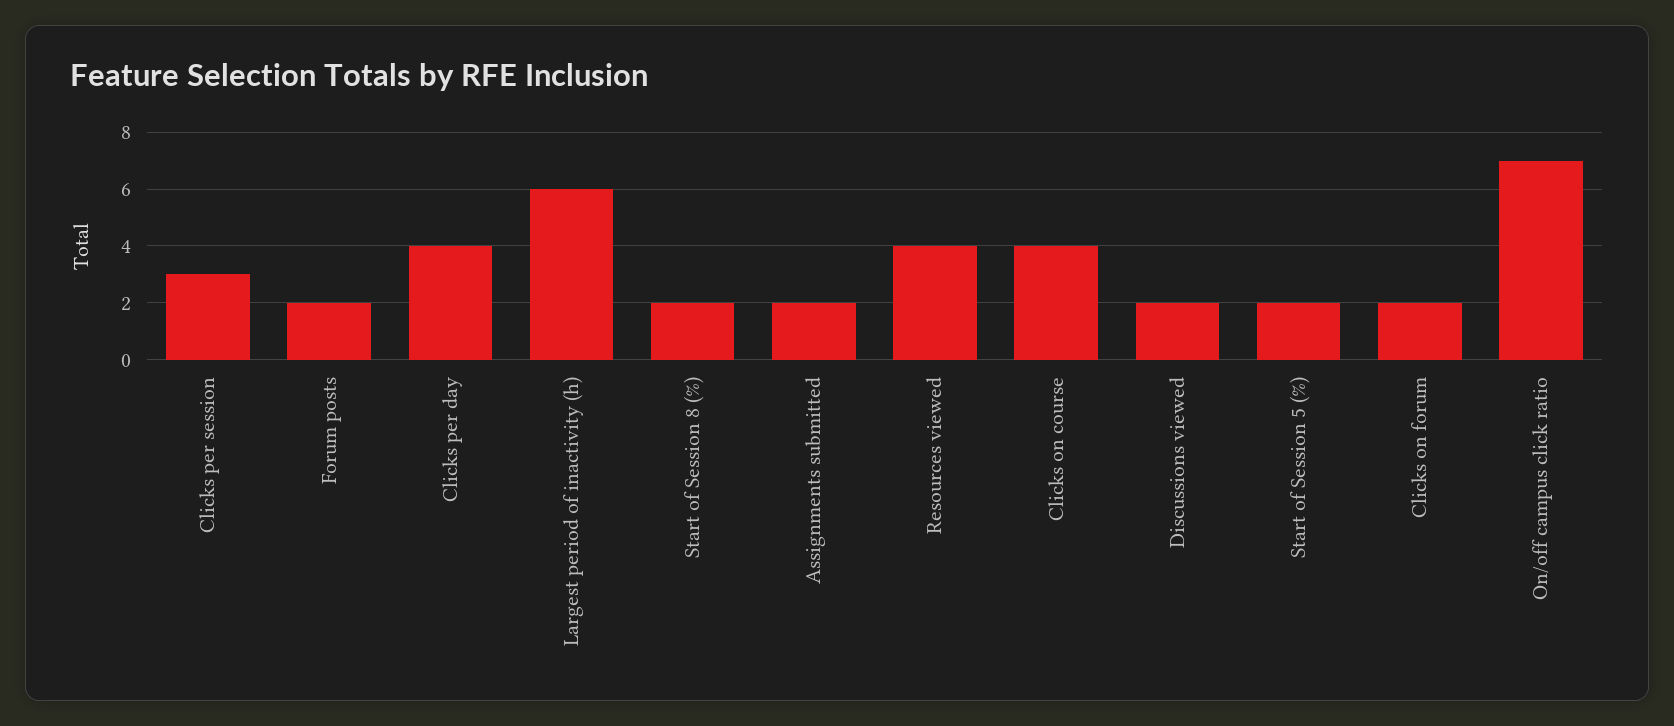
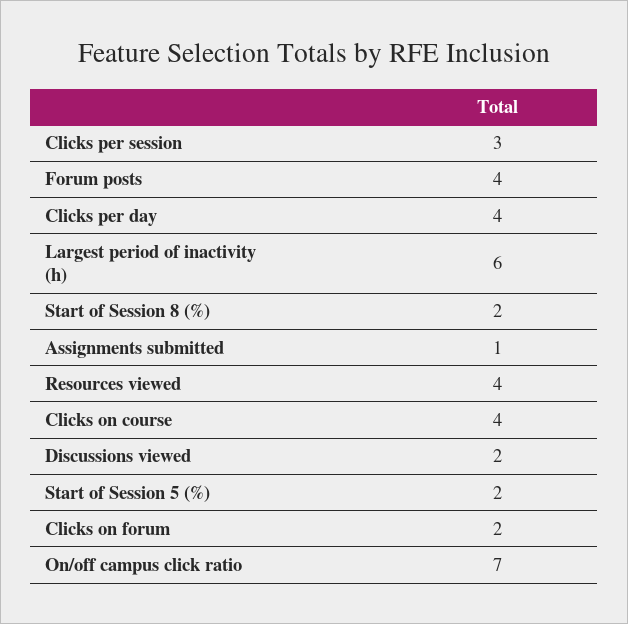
  {
    "Clicks per session": 3,
-   "Forum posts": 2,
+   "Forum posts": 4,
    "Clicks per day": 4,
    "Largest period of inactivity (h)": 6,
    "Start of Session 8 (%)": 2,
-   "Assignments submitted": 2,
+   "Assignments submitted": 1,
    "Resources viewed": 4,
    "Clicks on course": 4,
    "Discussions viewed": 2,
    "Start of Session 5 (%)": 2,
    "Clicks on forum": 2,
    "On/off campus click ratio": 7
  }

